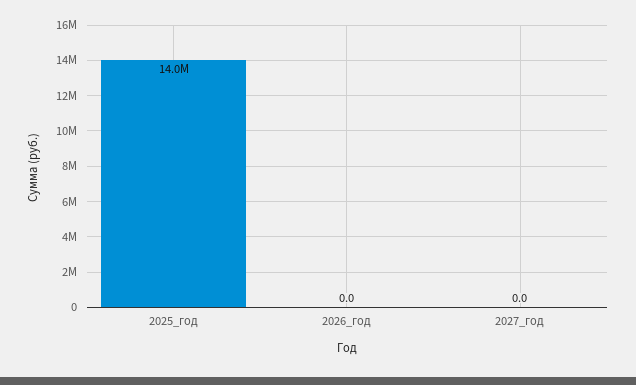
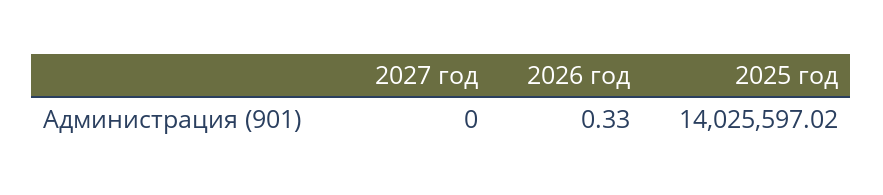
  {
    "2025_год": 14025597.02,
-   "2026_год": 0,
+   "2026_год": 0.33,
    "2027_год": 0
  }

